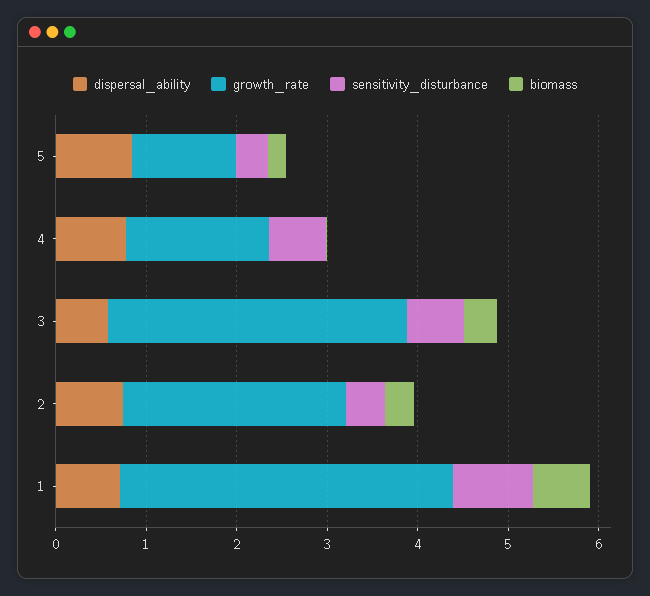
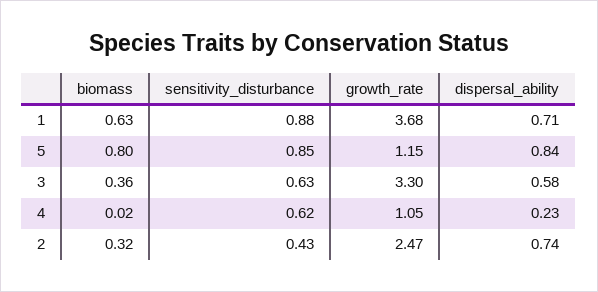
  {
    "dispersal_ability": {
      "5": 0.84,
-     "4": 0.8,
+     "4": 0.23,
      "3": 0.58,
      "2": 0.74,
      "1": 0.71
    },
    "growth_rate": {
      "5": 1.15,
-     "4": 1.6,
+     "4": 1.05,
      "3": 3.3,
      "2": 2.47,
      "1": 3.68
    },
    "sensitivity_disturbance": {
-     "5": 0.4,
+     "5": 0.85,
      "4": 0.62,
      "3": 0.63,
      "2": 0.43,
      "1": 0.88
    },
    "biomass": {
-     "5": 0.2,
+     "5": 0.8,
      "4": 0.02,
      "3": 0.36,
      "2": 0.32,
      "1": 0.63
    }
  }

